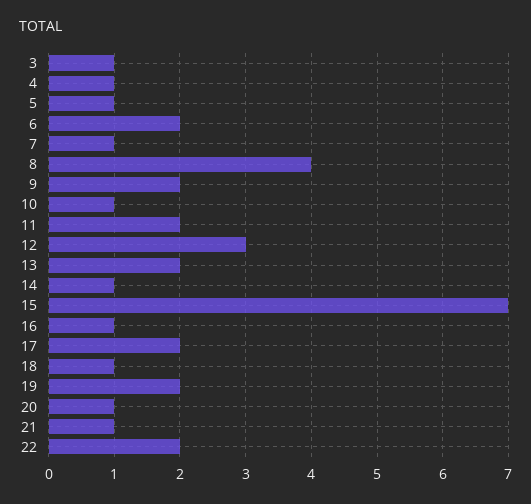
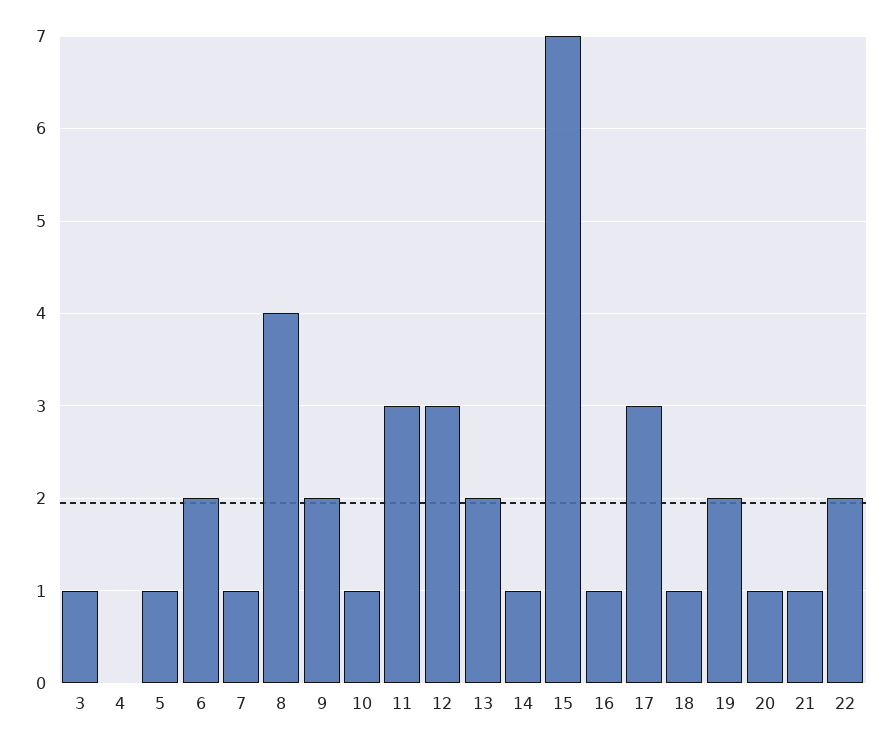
  {
    "3": 1,
-   "4": 1,
+   "4": 0,
    "5": 1,
    "6": 2,
    "7": 1,
    "8": 4,
    "9": 2,
    "10": 1,
-   "11": 2,
+   "11": 3,
    "12": 3,
    "13": 2,
    "14": 1,
    "15": 7,
    "16": 1,
-   "17": 2,
+   "17": 3,
    "18": 1,
    "19": 2,
    "20": 1,
    "21": 1,
    "22": 2
  }

